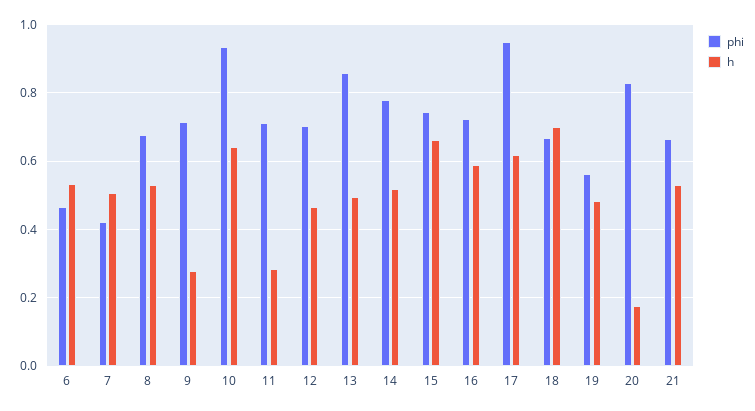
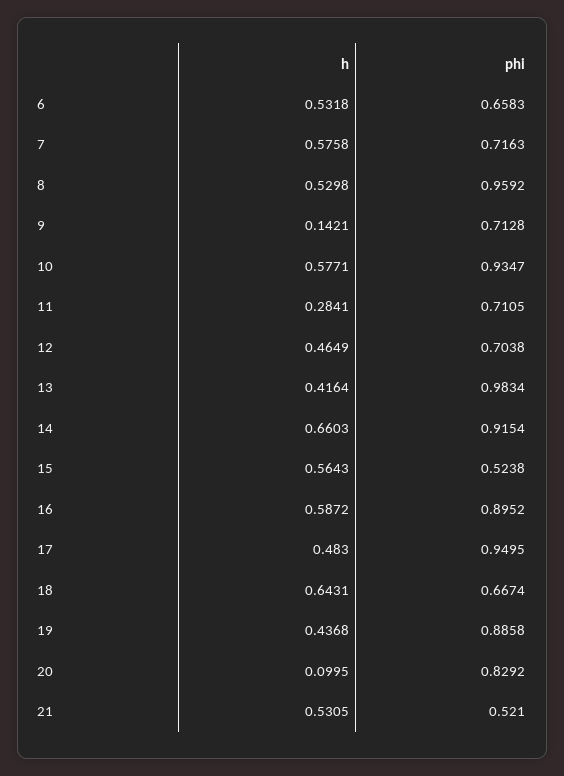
  {
    "phi": {
-     "6": 0.46,
+     "6": 0.6583,
-     "7": 0.42,
+     "7": 0.7163,
-     "8": 0.68,
+     "8": 0.9592,
      "9": 0.7128,
      "10": 0.9347,
      "11": 0.7105,
      "12": 0.7038,
-     "13": 0.86,
+     "13": 0.9834,
-     "14": 0.78,
+     "14": 0.9154,
-     "15": 0.74,
+     "15": 0.5238,
-     "16": 0.72,
+     "16": 0.8952,
      "17": 0.9495,
      "18": 0.6674,
-     "19": 0.56,
+     "19": 0.8858,
      "20": 0.8292,
-     "21": 0.66
+     "21": 0.521
    },
    "h": {
      "6": 0.5318,
-     "7": 0.5,
+     "7": 0.5758,
      "8": 0.5298,
-     "9": 0.28,
+     "9": 0.1421,
-     "10": 0.64,
+     "10": 0.5771,
      "11": 0.2841,
      "12": 0.4649,
-     "13": 0.5,
+     "13": 0.4164,
-     "14": 0.52,
+     "14": 0.6603,
-     "15": 0.66,
+     "15": 0.5643,
      "16": 0.5872,
-     "17": 0.62,
+     "17": 0.483,
-     "18": 0.7,
+     "18": 0.6431,
-     "19": 0.48,
+     "19": 0.4368,
-     "20": 0.18,
+     "20": 0.0995,
      "21": 0.5305
    }
  }

